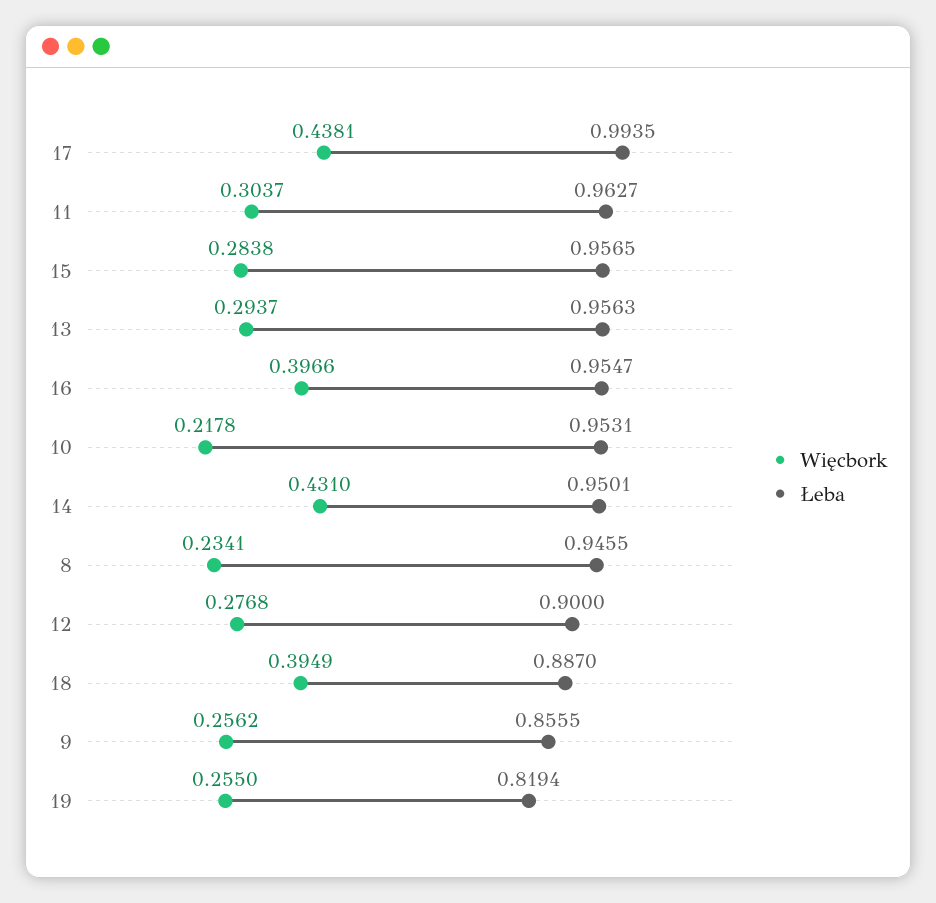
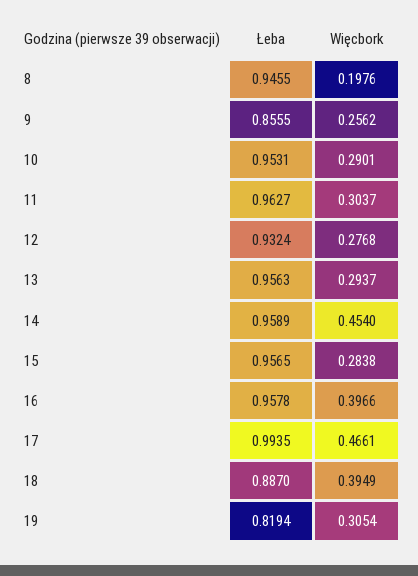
  {
    "Więcbork": {
-     "17": 0.4381,
+     "17": 0.4661,
      "11": 0.3037,
      "15": 0.2838,
      "13": 0.2937,
      "16": 0.3966,
-     "10": 0.2178,
+     "10": 0.2901,
-     "14": 0.431,
+     "14": 0.454,
-     "8": 0.2341,
+     "8": 0.1976,
      "12": 0.2768,
      "18": 0.3949,
      "9": 0.2562,
-     "19": 0.255
+     "19": 0.3054
    },
    "Łeba": {
      "17": 0.9935,
      "11": 0.9627,
      "15": 0.9565,
      "13": 0.9563,
-     "16": 0.9547,
+     "16": 0.9578,
      "10": 0.9531,
-     "14": 0.9501,
+     "14": 0.9589,
      "8": 0.9455,
-     "12": 0.9,
+     "12": 0.9324,
      "18": 0.887,
      "9": 0.8555,
      "19": 0.8194
    }
  }

